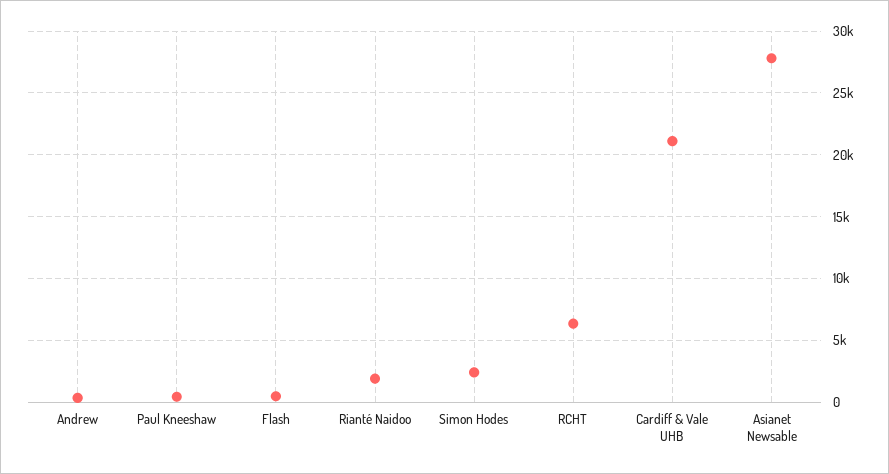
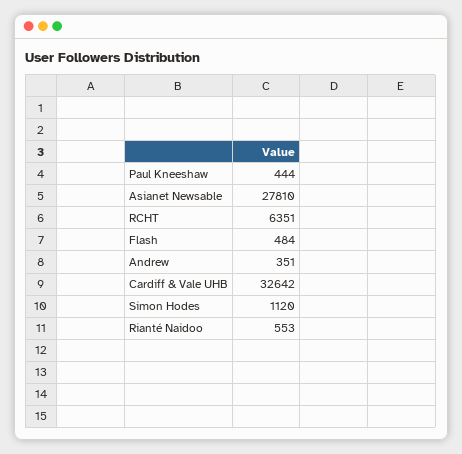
  {
    "Andrew": 351,
    "Paul Kneeshaw": 444,
    "Flash": 484,
-   "Rianté Naidoo": 2000,
+   "Rianté Naidoo": 553,
-   "Simon Hodes": 2500,
+   "Simon Hodes": 1120,
    "RCHT": 6351,
-   "Cardiff & Vale UHB": 21000,
+   "Cardiff & Vale UHB": 32642,
    "Asianet Newsable": 27810
  }

